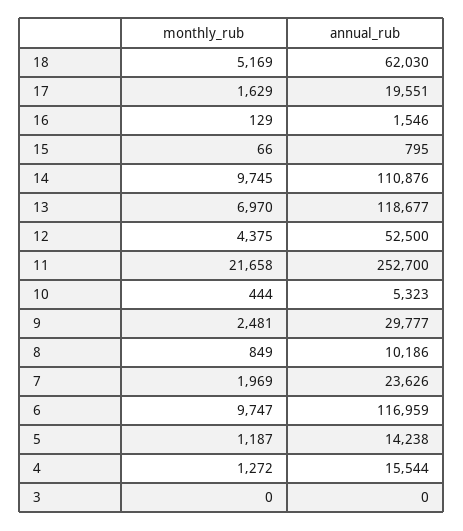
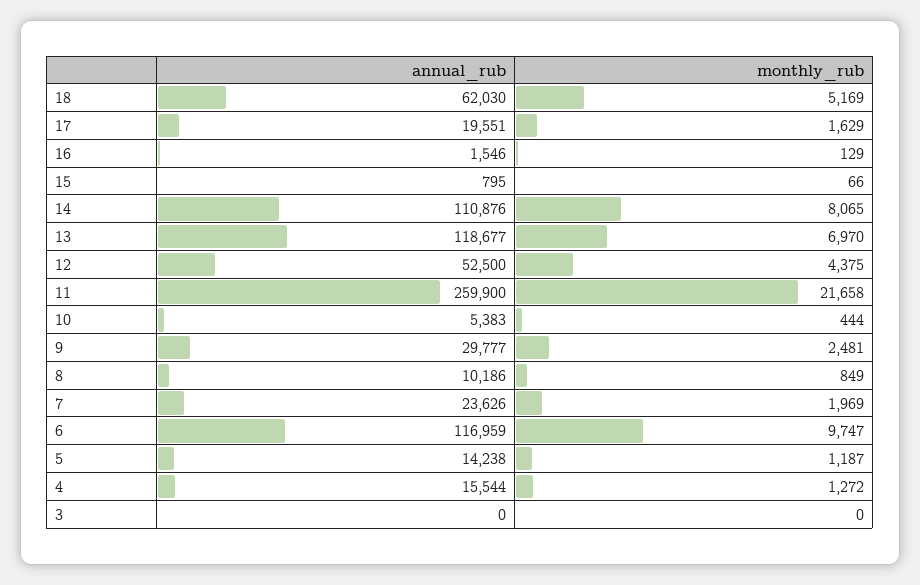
  {
    "monthly_rub": {
      "18": 5169,
      "17": 1629,
      "16": 129,
      "15": 66,
-     "14": 9745,
+     "14": 8065,
      "13": 6970,
      "12": 4375,
      "11": 21658,
      "10": 444,
      "9": 2481,
      "8": 849,
      "7": 1969,
      "6": 9747,
      "5": 1187,
      "4": 1272,
      "3": 0
    },
    "annual_rub": {
      "18": 62030,
      "17": 19551,
      "16": 1546,
      "15": 795,
      "14": 110876,
      "13": 118677,
      "12": 52500,
-     "11": 252700,
+     "11": 259900,
-     "10": 5323,
+     "10": 5383,
      "9": 29777,
      "8": 10186,
      "7": 23626,
      "6": 116959,
      "5": 14238,
      "4": 15544,
      "3": 0
    }
  }

